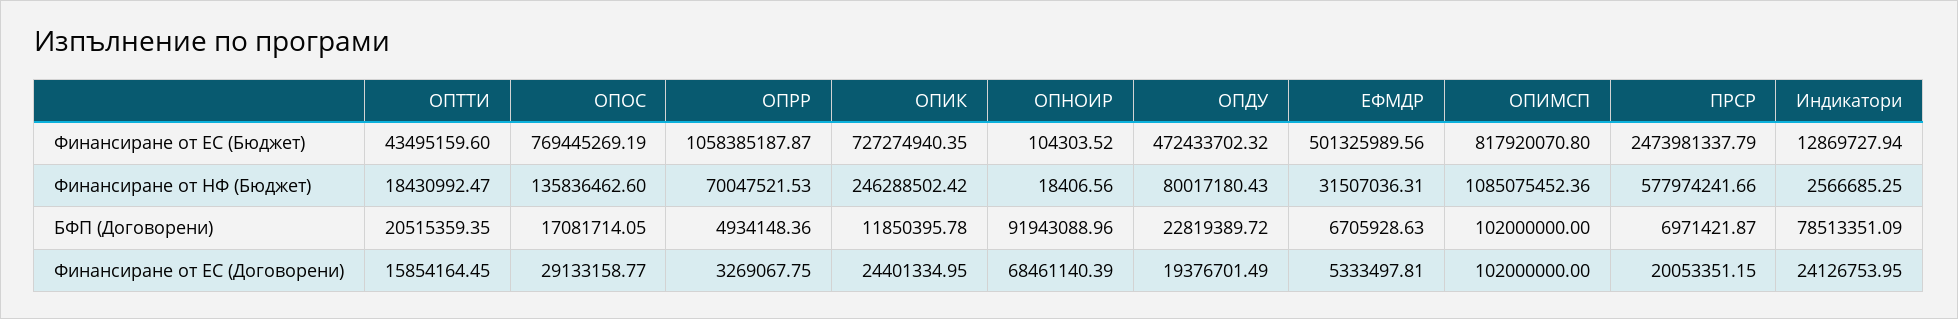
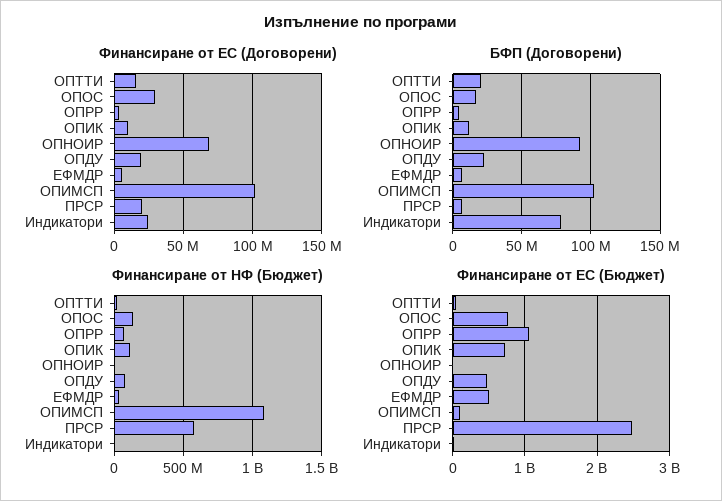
  {
    "Финансиране от ЕС (Бюджет)": {
      "ОПТТИ": 43495159.6,
      "ОПОС": 769445269.19,
      "ОПРР": 1058385187.87,
      "ОПИК": 727274940.35,
      "ОПНОИР": 104303.52,
      "ОПДУ": 472433702.32,
      "ЕФМДР": 501325989.56,
-     "ОПИМСП": 817920070.8,
+     "ОПИМСП": 100000000,
      "ПРСР": 2473981337.79,
      "Индикатори": 12869727.94
    },
    "Финансиране от НФ (Бюджет)": {
      "ОПТТИ": 18430992.47,
      "ОПОС": 135836462.6,
      "ОПРР": 70047521.53,
-     "ОПИК": 246288502.42,
+     "ОПИК": 100000000,
      "ОПНОИР": 18406.56,
      "ОПДУ": 80017180.43,
      "ЕФМДР": 31507036.31,
      "ОПИМСП": 1085075452.36,
      "ПРСР": 577974241.66,
      "Индикатори": 2566685.25
    },
    "БФП (Договорени)": {
      "ОПТТИ": 20515359.35,
      "ОПОС": 17081714.05,
      "ОПРР": 4934148.36,
      "ОПИК": 11850395.78,
      "ОПНОИР": 91943088.96,
      "ОПДУ": 22819389.72,
      "ЕФМДР": 6705928.63,
      "ОПИМСП": 102000000,
      "ПРСР": 6971421.87,
      "Индикатори": 78513351.09
    },
    "Финансиране от ЕС (Договорени)": {
      "ОПТТИ": 15854164.45,
      "ОПОС": 29133158.77,
      "ОПРР": 3269067.75,
-     "ОПИК": 24401334.95,
+     "ОПИК": 10000000,
      "ОПНОИР": 68461140.39,
      "ОПДУ": 19376701.49,
      "ЕФМДР": 5333497.81,
      "ОПИМСП": 102000000,
      "ПРСР": 20053351.15,
      "Индикатори": 24126753.95
    }
  }

